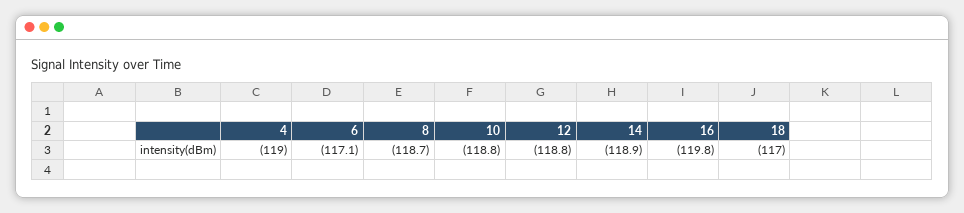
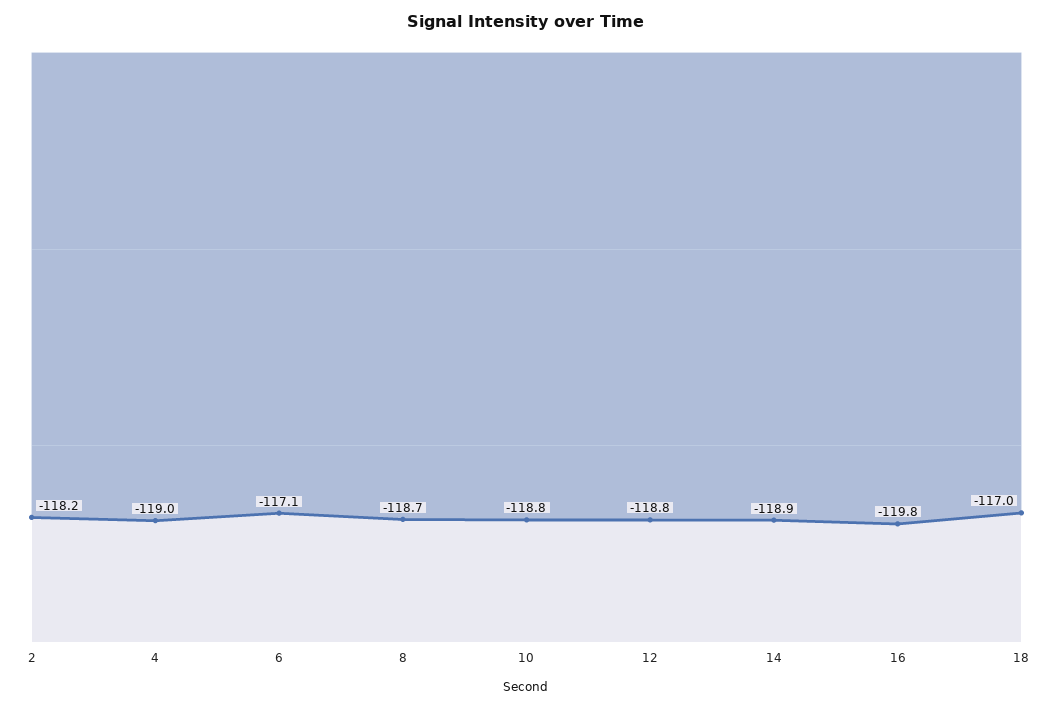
  {
    "4": -119,
    "6": -117.1,
    "8": -118.7,
    "10": -118.8,
    "12": -118.8,
    "14": -118.9,
    "16": -119.8,
-   "18": -117
+   "18": -117,
+   "2": -118.2
  }

